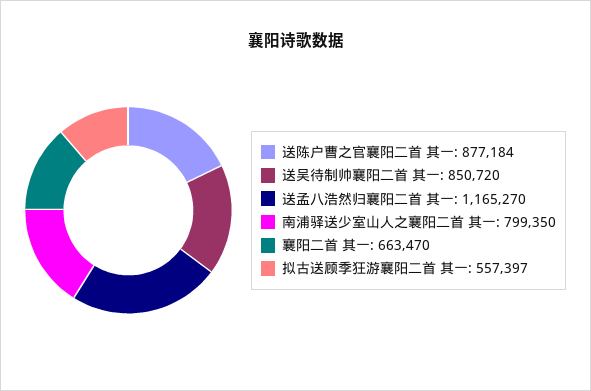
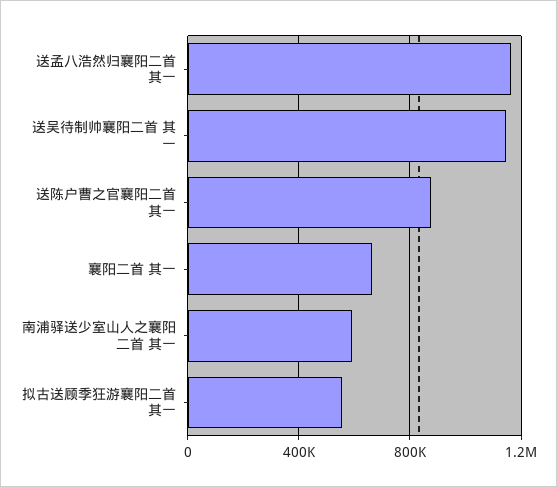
  {
    "送陈户曹之官襄阳二首 其一": 877184,
-   "送吴待制帅襄阳二首 其一": 850720,
+   "送吴待制帅襄阳二首 其一": 1150000,
    "送孟八浩然归襄阳二首 其一": 1165270,
-   "南浦驿送少室山人之襄阳二首 其一": 799350,
+   "南浦驿送少室山人之襄阳二首 其一": 600000,
    "襄阳二首 其一": 663470,
    "拟古送顾季狂游襄阳二首 其一": 557397
  }

